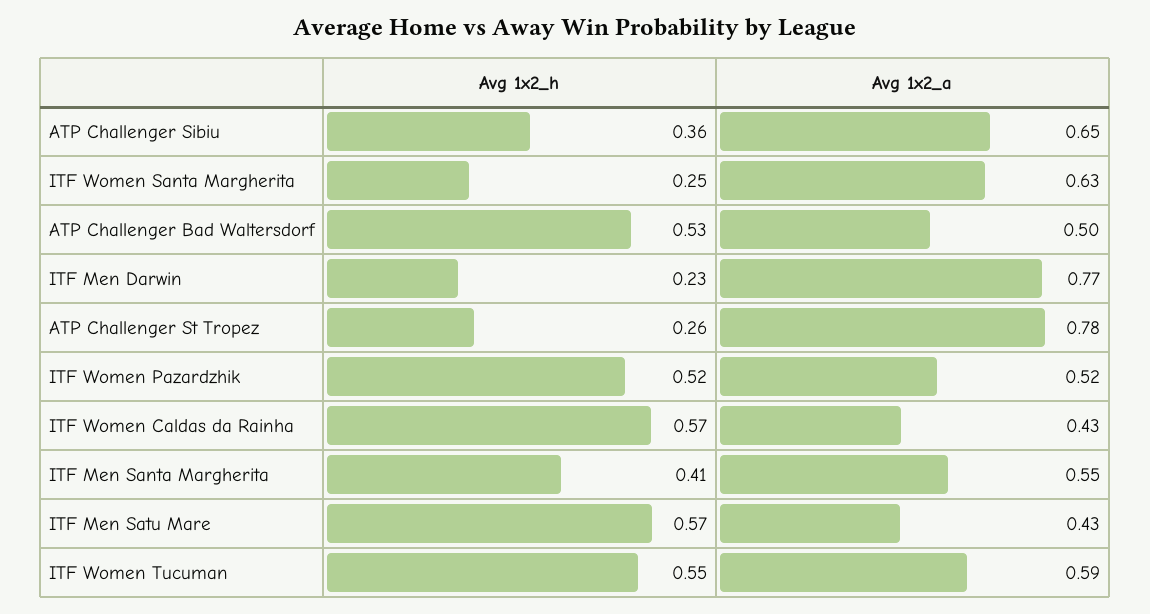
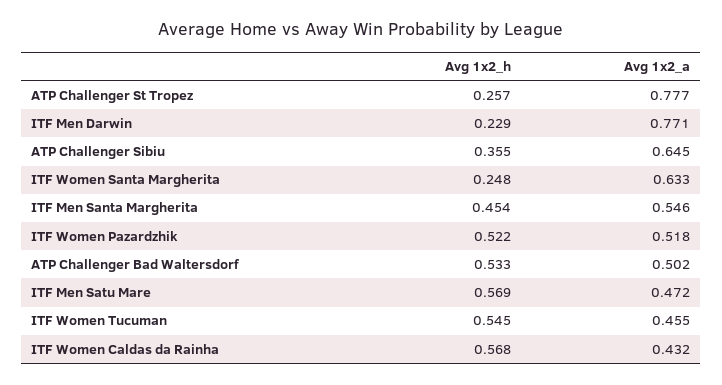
  {
    "Avg 1x2_h": {
      "ATP Challenger Sibiu": 0.355,
      "ITF Women Santa Margherita": 0.248,
      "ATP Challenger Bad Waltersdorf": 0.533,
      "ITF Men Darwin": 0.229,
      "ATP Challenger St Tropez": 0.257,
      "ITF Women Pazardzhik": 0.522,
      "ITF Women Caldas da Rainha": 0.568,
-     "ITF Men Santa Margherita": 0.41,
+     "ITF Men Santa Margherita": 0.454,
      "ITF Men Satu Mare": 0.569,
      "ITF Women Tucuman": 0.545
    },
    "Avg 1x2_a": {
      "ATP Challenger Sibiu": 0.645,
      "ITF Women Santa Margherita": 0.633,
      "ATP Challenger Bad Waltersdorf": 0.502,
      "ITF Men Darwin": 0.771,
      "ATP Challenger St Tropez": 0.777,
      "ITF Women Pazardzhik": 0.518,
      "ITF Women Caldas da Rainha": 0.432,
      "ITF Men Santa Margherita": 0.546,
-     "ITF Men Satu Mare": 0.43,
+     "ITF Men Satu Mare": 0.472,
-     "ITF Women Tucuman": 0.59
+     "ITF Women Tucuman": 0.455
    }
  }

